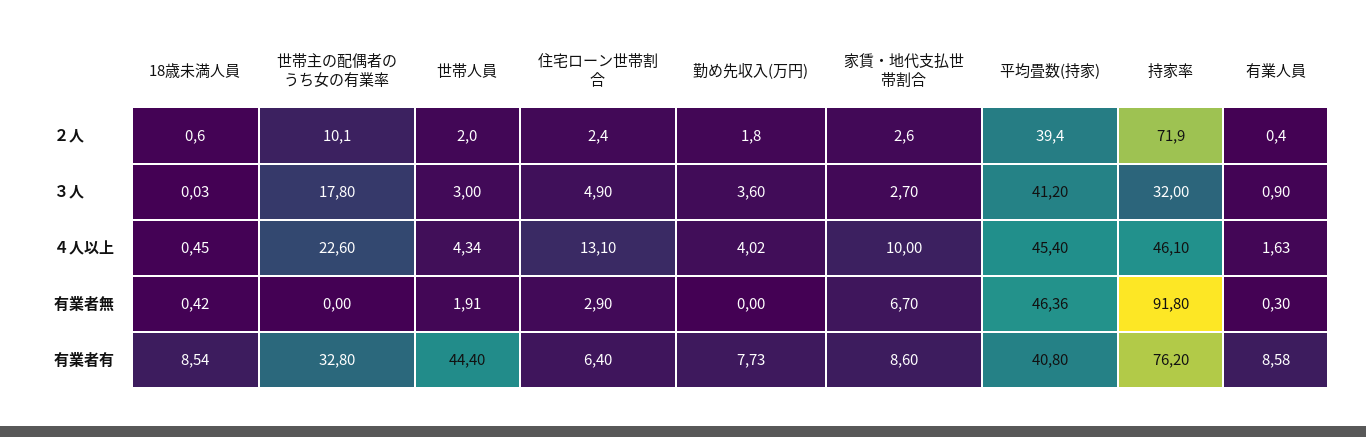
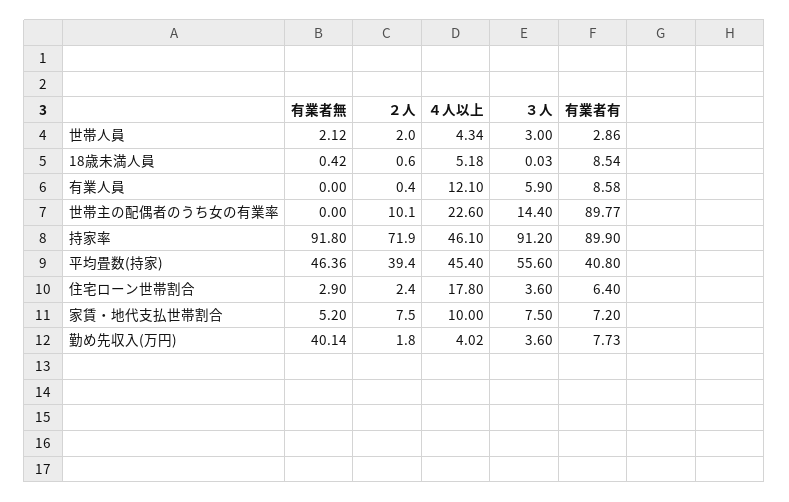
  {
    "18歳未満人員": {
      "２人": 0.6,
      "３人": 0.03,
-     "４人以上": 0.45,
+     "４人以上": 5.18,
      "有業者無": 0.42,
      "有業者有": 8.54
    },
    "世帯主の配偶者のうち女の有業率": {
      "２人": 10.1,
-     "３人": 17.8,
+     "３人": 14.4,
      "４人以上": 22.6,
      "有業者無": 0,
-     "有業者有": 32.8
+     "有業者有": 89.77
    },
    "世帯人員": {
      "２人": 2,
      "３人": 3,
      "４人以上": 4.34,
-     "有業者無": 1.91,
+     "有業者無": 2.12,
-     "有業者有": 44.4
+     "有業者有": 2.86
    },
    "住宅ローン世帯割合": {
      "２人": 2.4,
-     "３人": 4.9,
+     "３人": 3.6,
-     "４人以上": 13.1,
+     "４人以上": 17.8,
      "有業者無": 2.9,
      "有業者有": 6.4
    },
    "勤め先収入(万円)": {
      "２人": 1.8,
      "３人": 3.6,
      "４人以上": 4.02,
-     "有業者無": 0,
+     "有業者無": 40.14,
      "有業者有": 7.73
    },
    "家賃・地代支払世帯割合": {
-     "２人": 2.6,
+     "２人": 7.5,
-     "３人": 2.7,
+     "３人": 7.5,
      "４人以上": 10,
-     "有業者無": 6.7,
+     "有業者無": 5.2,
-     "有業者有": 8.6
+     "有業者有": 7.2
    },
    "平均畳数(持家)": {
      "２人": 39.4,
-     "３人": 41.2,
+     "３人": 55.6,
      "４人以上": 45.4,
      "有業者無": 46.36,
      "有業者有": 40.8
    },
    "持家率": {
      "２人": 71.9,
-     "３人": 32,
+     "３人": 91.2,
      "４人以上": 46.1,
      "有業者無": 91.8,
-     "有業者有": 76.2
+     "有業者有": 89.9
    },
    "有業人員": {
      "２人": 0.4,
-     "３人": 0.9,
+     "３人": 5.9,
-     "４人以上": 1.63,
+     "４人以上": 12.1,
-     "有業者無": 0.3,
+     "有業者無": 0,
      "有業者有": 8.58
    }
  }

